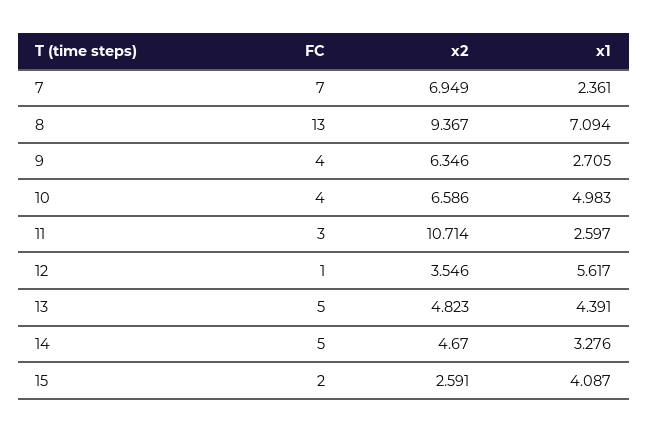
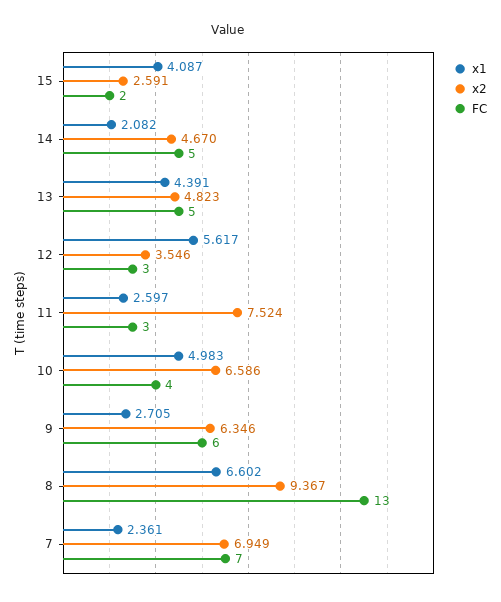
  {
    "FC": {
      "7": 7,
      "8": 13,
-     "9": 4,
+     "9": 6,
      "10": 4,
      "11": 3,
-     "12": 1,
+     "12": 3,
      "13": 5,
      "14": 5,
      "15": 2
    },
    "x2": {
      "7": 6.949,
      "8": 9.367,
      "9": 6.346,
      "10": 6.586,
-     "11": 10.714,
+     "11": 7.524,
      "12": 3.546,
      "13": 4.823,
      "14": 4.67,
      "15": 2.591
    },
    "x1": {
      "7": 2.361,
-     "8": 7.094,
+     "8": 6.602,
      "9": 2.705,
      "10": 4.983,
      "11": 2.597,
      "12": 5.617,
      "13": 4.391,
-     "14": 3.276,
+     "14": 2.082,
      "15": 4.087
    }
  }

